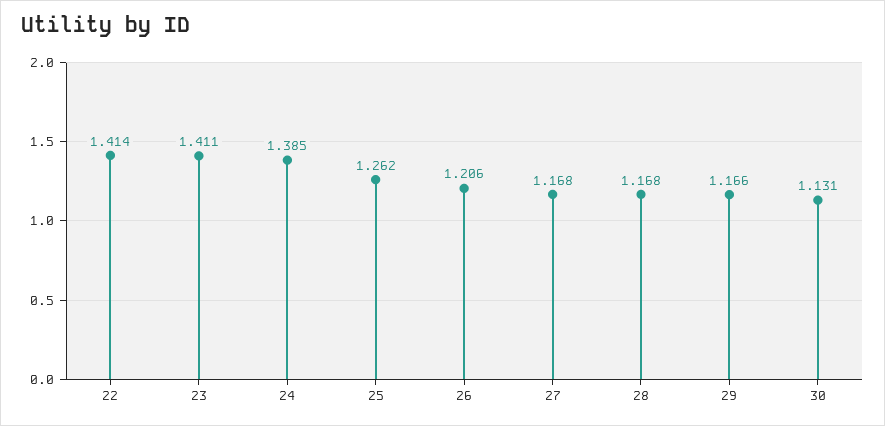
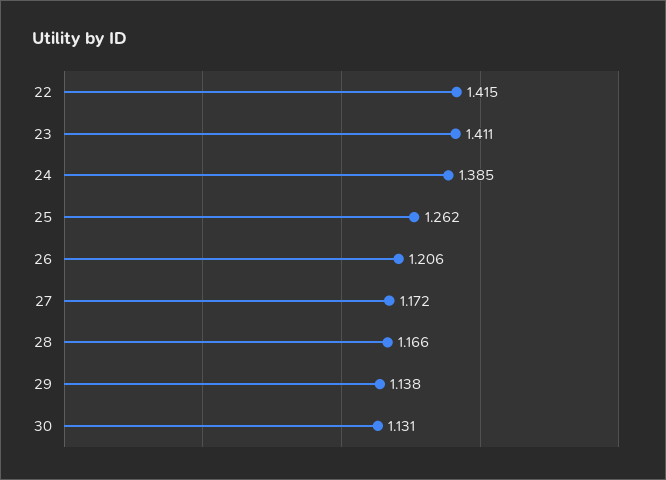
  {
-   "22": 1.414,
+   "22": 1.415,
    "23": 1.411,
    "24": 1.385,
    "25": 1.262,
    "26": 1.206,
-   "27": 1.168,
+   "27": 1.172,
-   "28": 1.168,
+   "28": 1.166,
-   "29": 1.166,
+   "29": 1.138,
    "30": 1.131
  }

